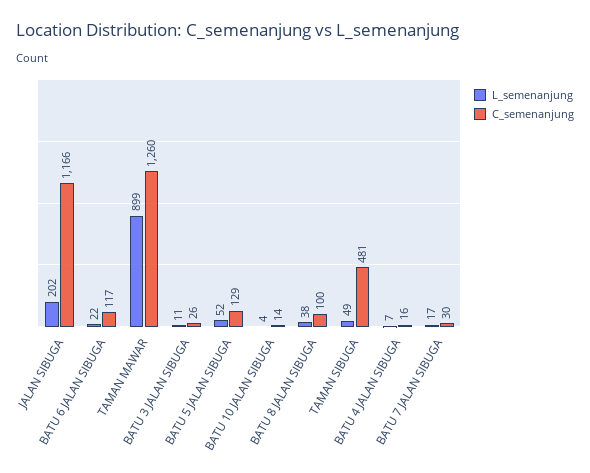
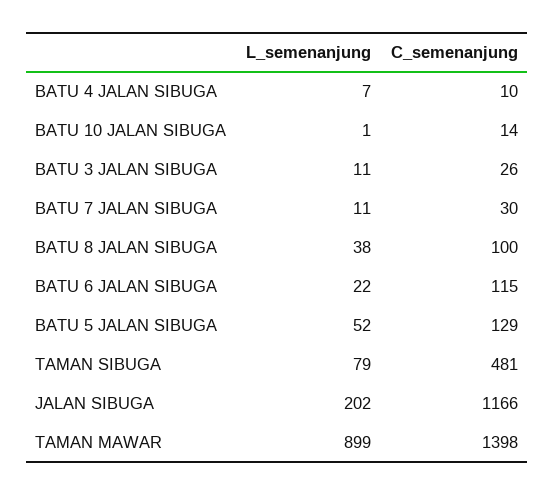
  {
    "L_semenanjung": {
      "JALAN SIBUGA": 202,
      "BATU 6 JALAN SIBUGA": 22,
      "TAMAN MAWAR": 899,
      "BATU 3 JALAN SIBUGA": 11,
      "BATU 5 JALAN SIBUGA": 52,
-     "BATU 10 JALAN SIBUGA": 4,
+     "BATU 10 JALAN SIBUGA": 1,
      "BATU 8 JALAN SIBUGA": 38,
-     "TAMAN SIBUGA": 49,
+     "TAMAN SIBUGA": 79,
      "BATU 4 JALAN SIBUGA": 7,
-     "BATU 7 JALAN SIBUGA": 17
+     "BATU 7 JALAN SIBUGA": 11
    },
    "C_semenanjung": {
      "JALAN SIBUGA": 1166,
-     "BATU 6 JALAN SIBUGA": 117,
+     "BATU 6 JALAN SIBUGA": 115,
-     "TAMAN MAWAR": 1260,
+     "TAMAN MAWAR": 1398,
      "BATU 3 JALAN SIBUGA": 26,
      "BATU 5 JALAN SIBUGA": 129,
      "BATU 10 JALAN SIBUGA": 14,
      "BATU 8 JALAN SIBUGA": 100,
      "TAMAN SIBUGA": 481,
-     "BATU 4 JALAN SIBUGA": 16,
+     "BATU 4 JALAN SIBUGA": 10,
      "BATU 7 JALAN SIBUGA": 30
    }
  }

